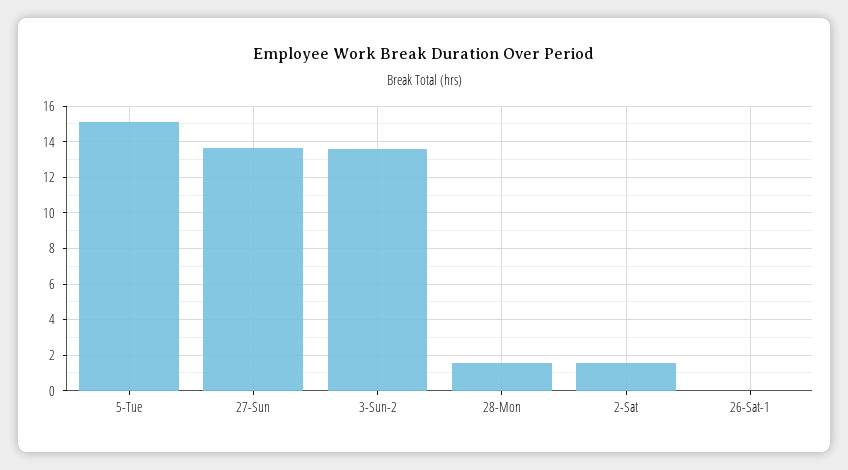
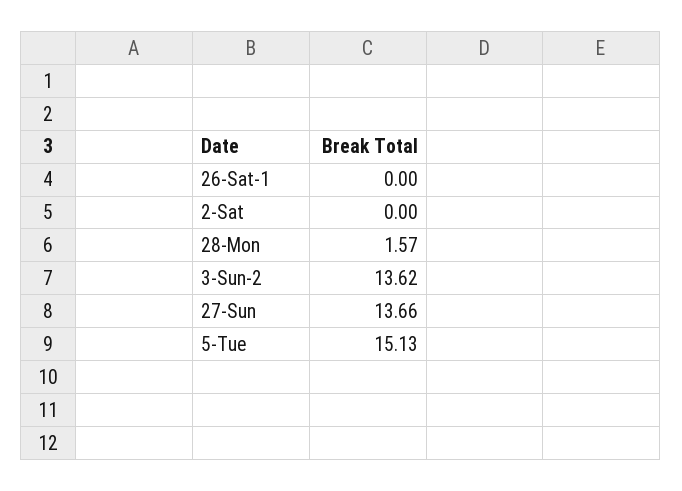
  {
    "5-Tue": 15.13,
    "27-Sun": 13.66,
    "3-Sun-2": 13.62,
    "28-Mon": 1.57,
-   "2-Sat": 1.5,
+   "2-Sat": 0,
    "26-Sat-1": 0
  }

